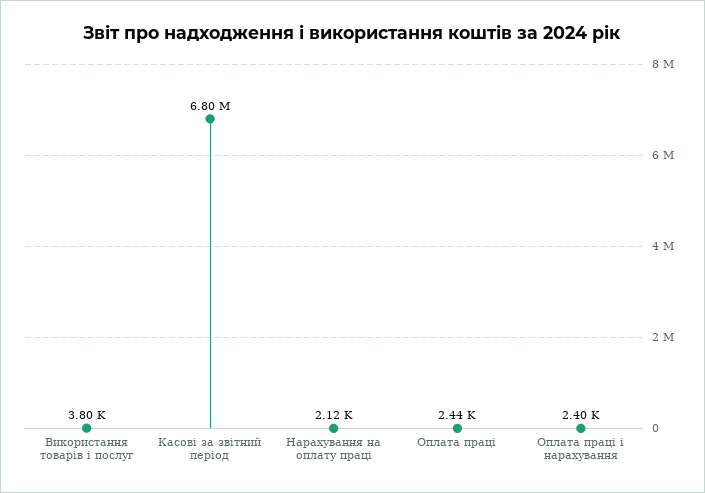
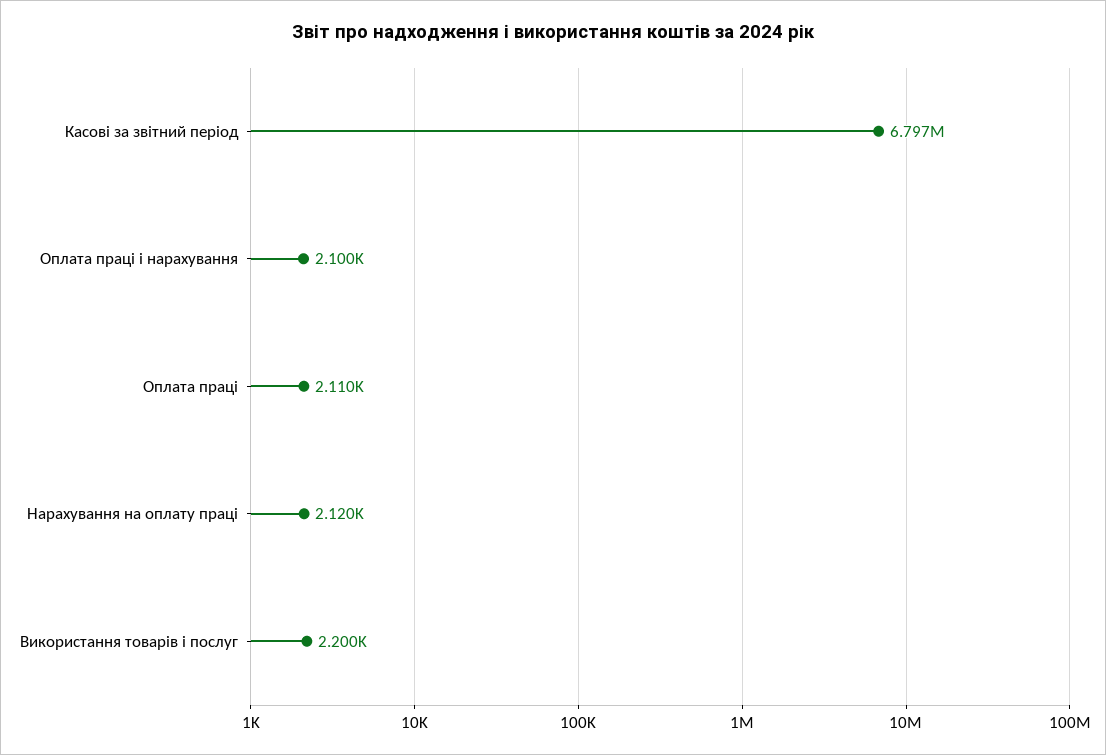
  {
-   "Використання товарів і послуг": 3800,
+   "Використання товарів і послуг": 2200,
    "Касові за звітний період": 6797000,
    "Нарахування на оплату праці": 2120,
-   "Оплата праці": 2440,
+   "Оплата праці": 2110,
-   "Оплата праці і нарахування": 2400
+   "Оплата праці і нарахування": 2100
  }

